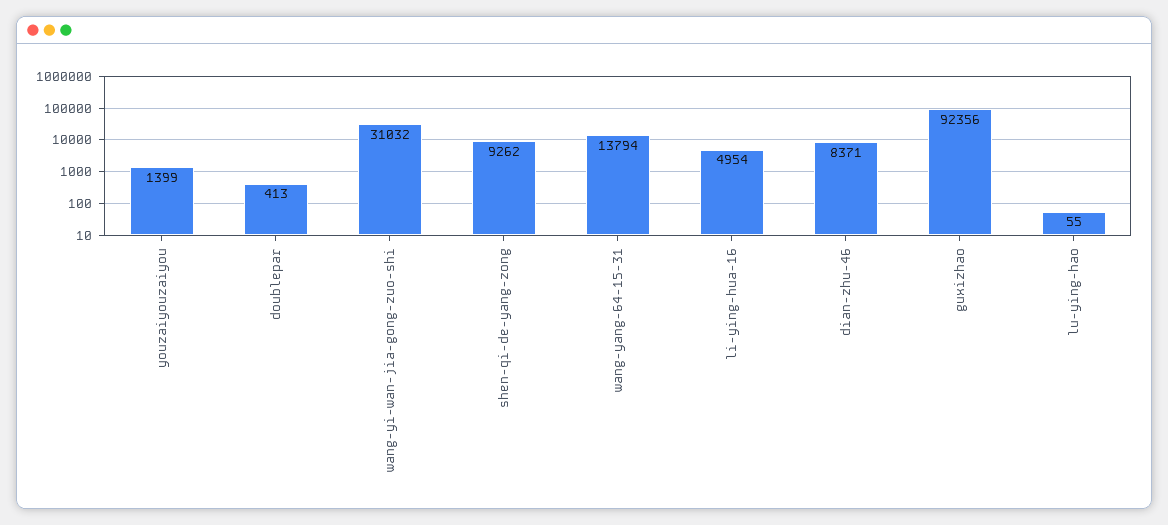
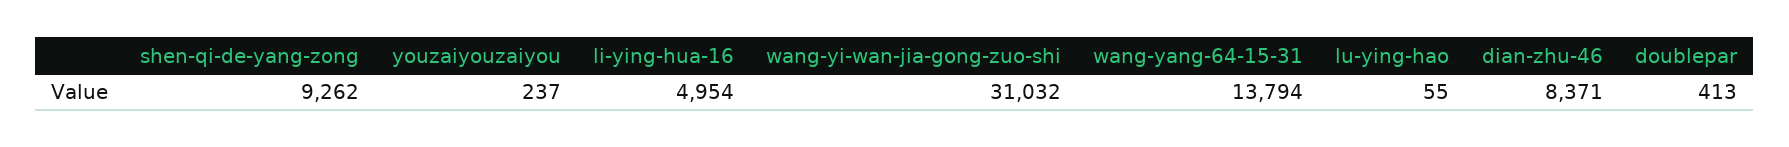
  {
-   "youzaiyouzaiyou": 1399,
+   "youzaiyouzaiyou": 237,
    "doublepar": 413,
    "wang-yi-wan-jia-gong-zuo-shi": 31032,
    "shen-qi-de-yang-zong": 9262,
    "wang-yang-64-15-31": 13794,
    "li-ying-hua-16": 4954,
    "dian-zhu-46": 8371,
-   "guxizhao": 92356,
    "lu-ying-hao": 55
  }

